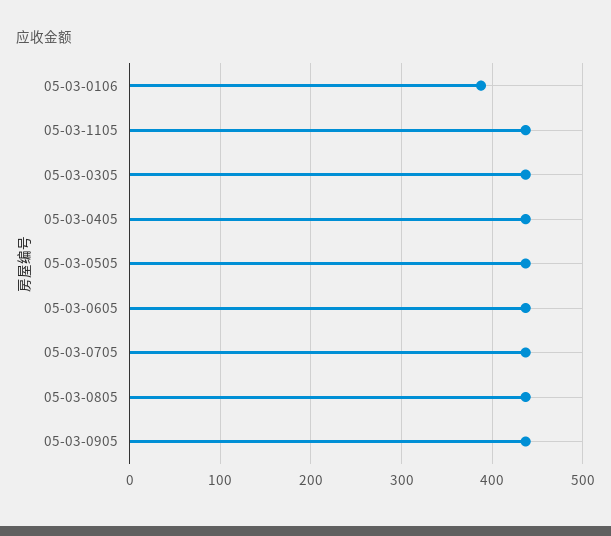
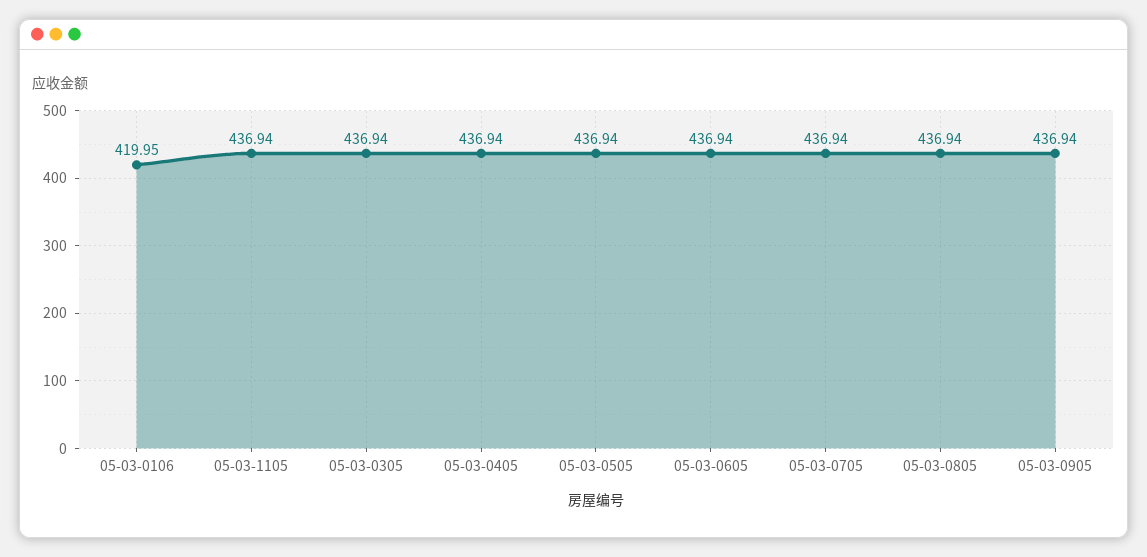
  {
-   "05-03-0106": 390,
+   "05-03-0106": 419.95,
    "05-03-1105": 436.94,
    "05-03-0305": 436.94,
    "05-03-0405": 436.94,
    "05-03-0505": 436.94,
    "05-03-0605": 436.94,
    "05-03-0705": 436.94,
    "05-03-0805": 436.94,
    "05-03-0905": 436.94
  }

